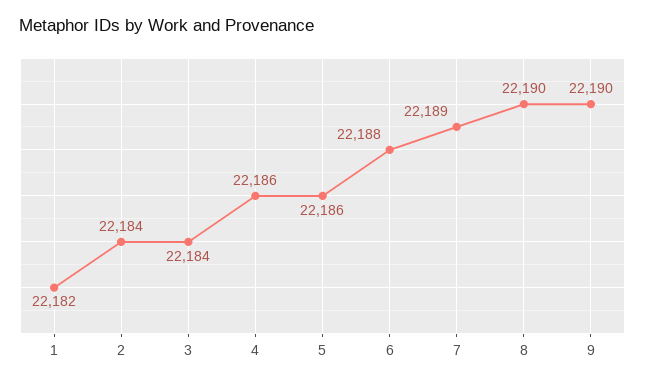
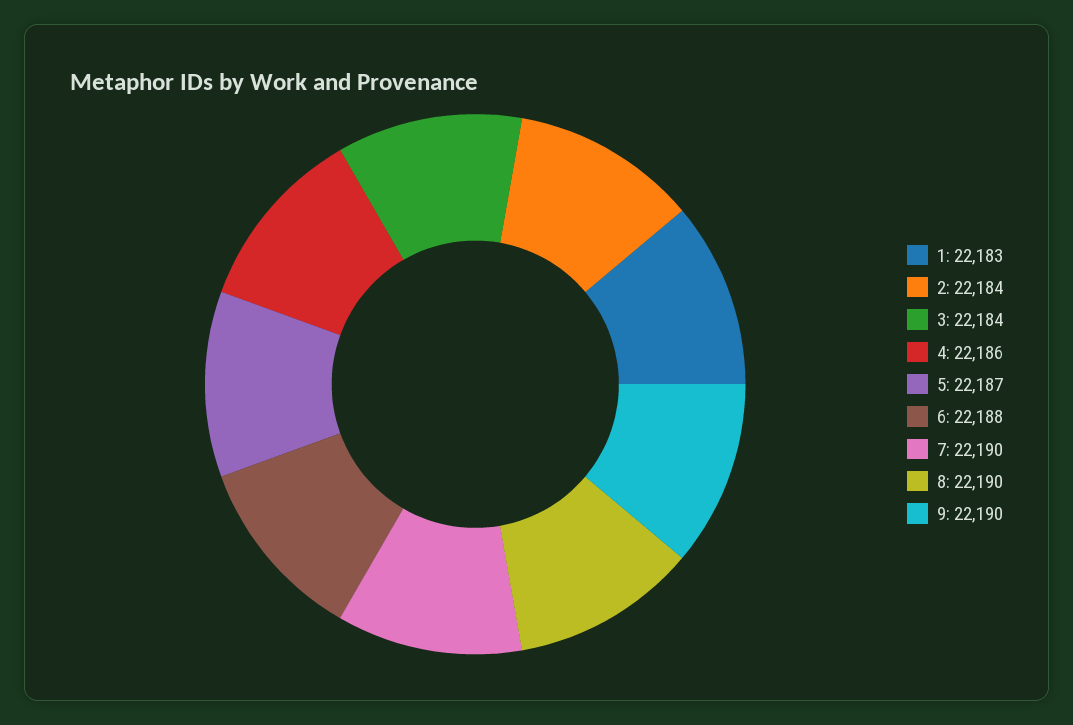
  {
-   "1": 22182,
+   "1": 22183,
    "2": 22184,
    "3": 22184,
    "4": 22186,
-   "5": 22186,
+   "5": 22187,
    "6": 22188,
-   "7": 22189,
+   "7": 22190,
    "8": 22190,
    "9": 22190
  }

